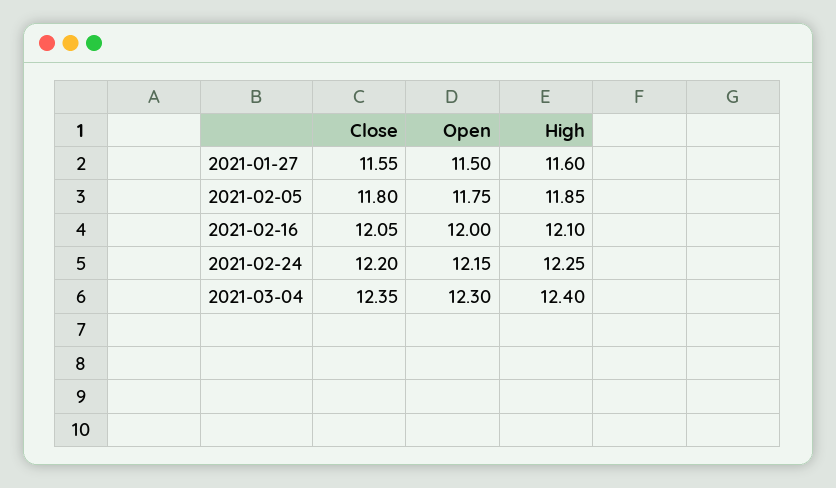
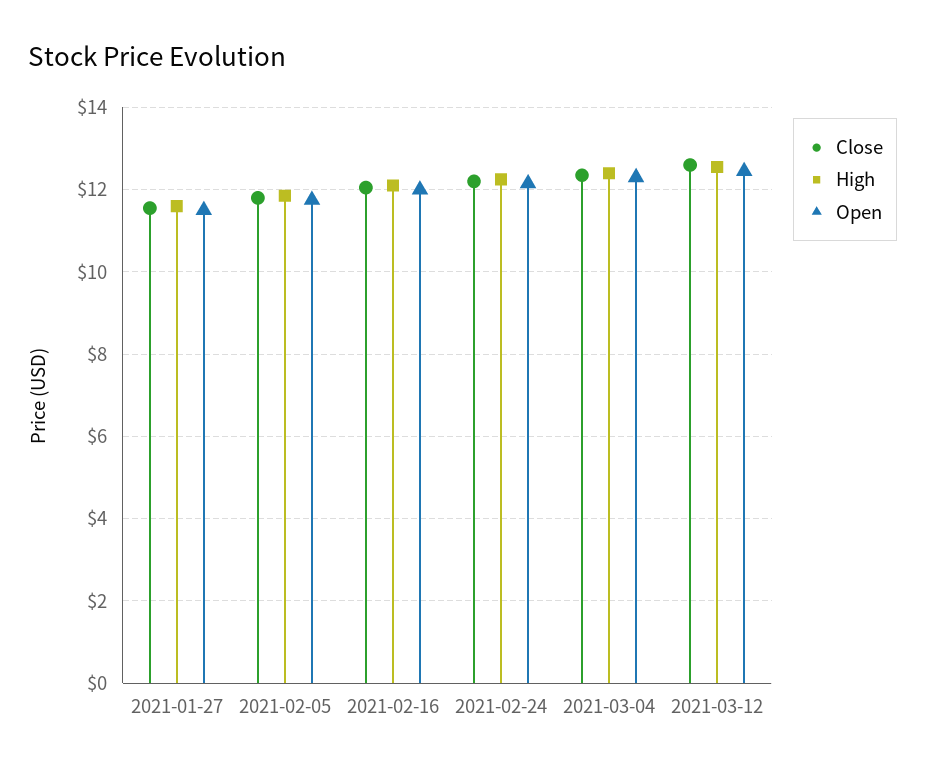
  {
    "Close": {
      "2021-01-27": 11.55,
      "2021-02-05": 11.8,
      "2021-02-16": 12.05,
      "2021-02-24": 12.2,
-     "2021-03-04": 12.35
+     "2021-03-04": 12.35,
+     "2021-03-12": 12.6
    },
    "Open": {
      "2021-01-27": 11.5,
      "2021-02-05": 11.75,
      "2021-02-16": 12,
      "2021-02-24": 12.15,
-     "2021-03-04": 12.3
+     "2021-03-04": 12.3,
+     "2021-03-12": 12.4
    },
    "High": {
      "2021-01-27": 11.6,
      "2021-02-05": 11.85,
      "2021-02-16": 12.1,
      "2021-02-24": 12.25,
-     "2021-03-04": 12.4
+     "2021-03-04": 12.4,
+     "2021-03-12": 12.6
    }
  }

